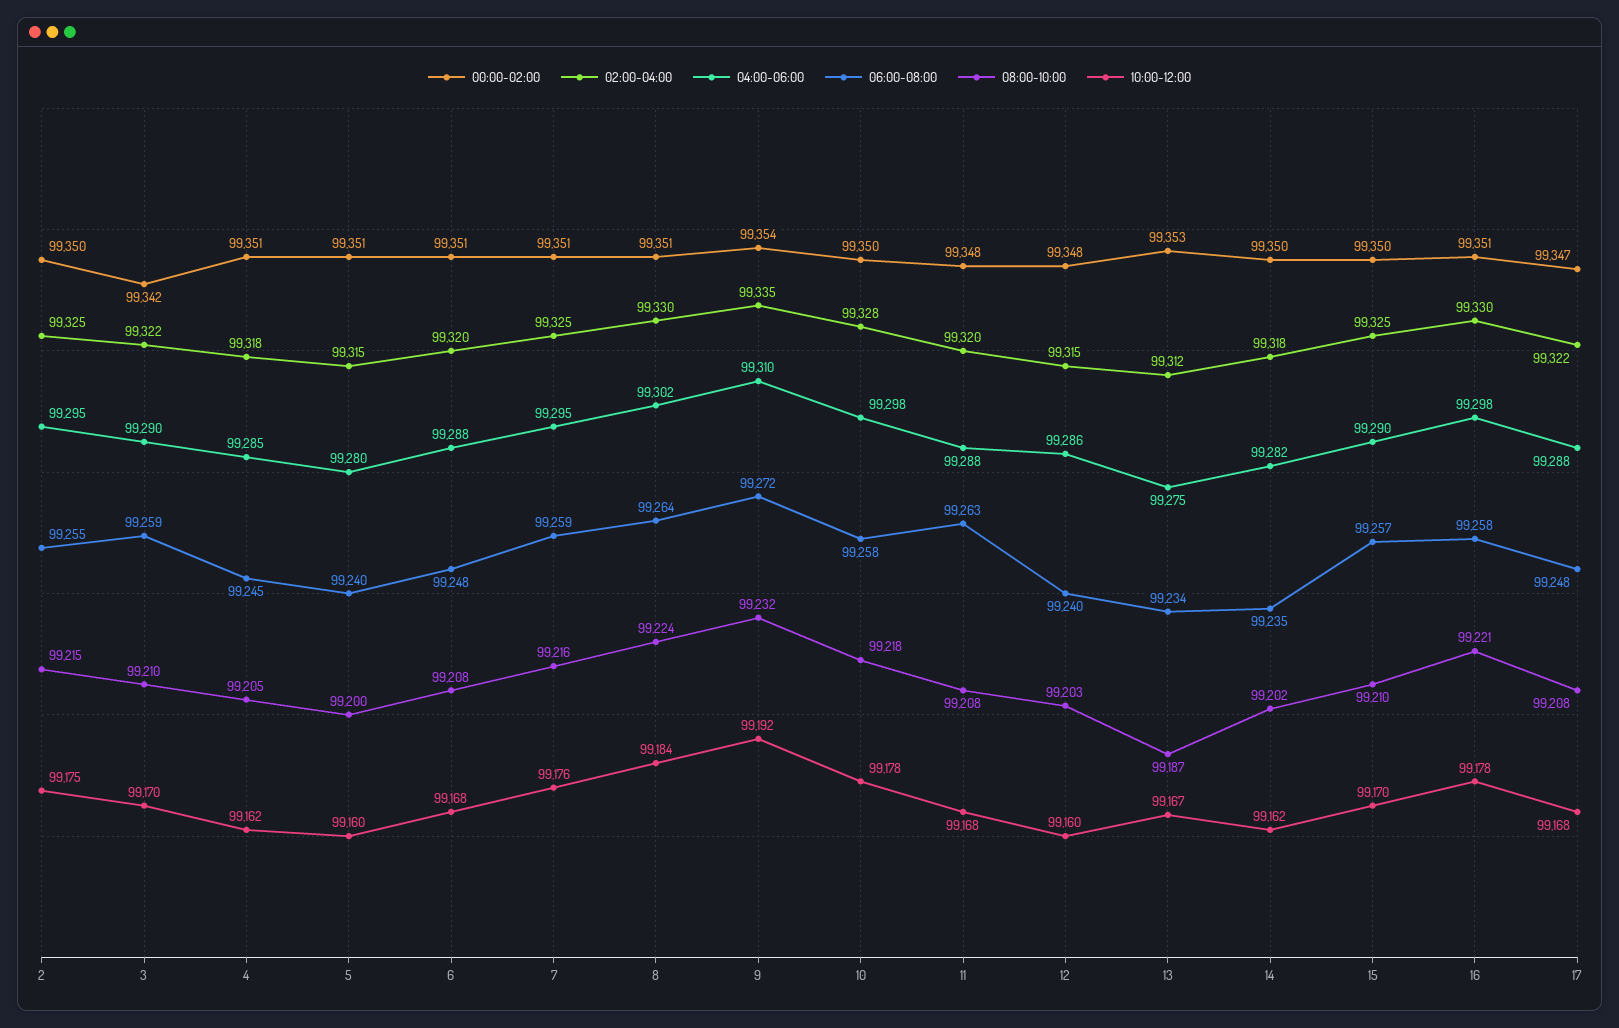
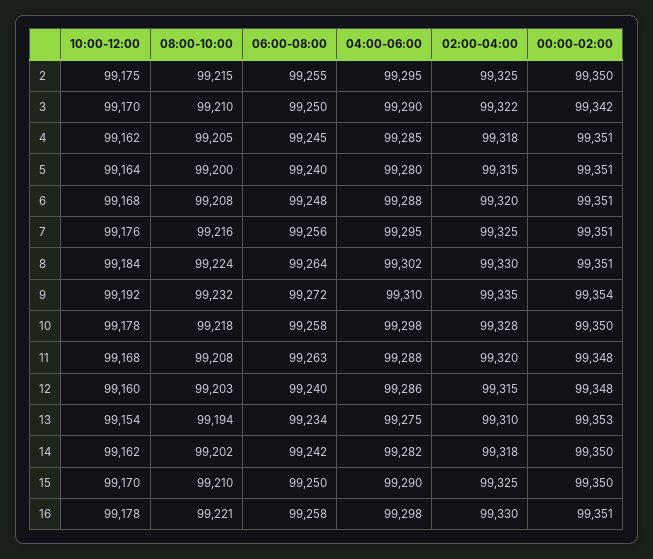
  {
    "00:00-02:00": {
      "2": 99350,
      "3": 99342,
      "4": 99351,
      "5": 99351,
      "6": 99351,
      "7": 99351,
      "8": 99351,
      "9": 99354,
      "10": 99350,
      "11": 99348,
      "12": 99348,
      "13": 99353,
      "14": 99350,
      "15": 99350,
-     "16": 99351,
+     "16": 99351
-     "17": 99347
    },
    "02:00-04:00": {
      "2": 99325,
      "3": 99322,
      "4": 99318,
      "5": 99315,
      "6": 99320,
      "7": 99325,
      "8": 99330,
      "9": 99335,
      "10": 99328,
      "11": 99320,
      "12": 99315,
-     "13": 99312,
+     "13": 99310,
      "14": 99318,
      "15": 99325,
-     "16": 99330,
+     "16": 99330
-     "17": 99322
    },
    "04:00-06:00": {
      "2": 99295,
      "3": 99290,
      "4": 99285,
      "5": 99280,
      "6": 99288,
      "7": 99295,
      "8": 99302,
      "9": 99310,
      "10": 99298,
      "11": 99288,
      "12": 99286,
      "13": 99275,
      "14": 99282,
      "15": 99290,
-     "16": 99298,
+     "16": 99298
-     "17": 99288
    },
    "06:00-08:00": {
      "2": 99255,
-     "3": 99259,
+     "3": 99250,
      "4": 99245,
      "5": 99240,
      "6": 99248,
-     "7": 99259,
+     "7": 99256,
      "8": 99264,
      "9": 99272,
      "10": 99258,
      "11": 99263,
      "12": 99240,
      "13": 99234,
-     "14": 99235,
+     "14": 99242,
-     "15": 99257,
+     "15": 99250,
-     "16": 99258,
+     "16": 99258
-     "17": 99248
    },
    "08:00-10:00": {
      "2": 99215,
      "3": 99210,
      "4": 99205,
      "5": 99200,
      "6": 99208,
      "7": 99216,
      "8": 99224,
      "9": 99232,
      "10": 99218,
      "11": 99208,
      "12": 99203,
-     "13": 99187,
+     "13": 99194,
      "14": 99202,
      "15": 99210,
-     "16": 99221,
+     "16": 99221
-     "17": 99208
    },
    "10:00-12:00": {
      "2": 99175,
      "3": 99170,
      "4": 99162,
-     "5": 99160,
+     "5": 99164,
      "6": 99168,
      "7": 99176,
      "8": 99184,
      "9": 99192,
      "10": 99178,
      "11": 99168,
      "12": 99160,
-     "13": 99167,
+     "13": 99154,
      "14": 99162,
      "15": 99170,
-     "16": 99178,
+     "16": 99178
-     "17": 99168
    }
  }

